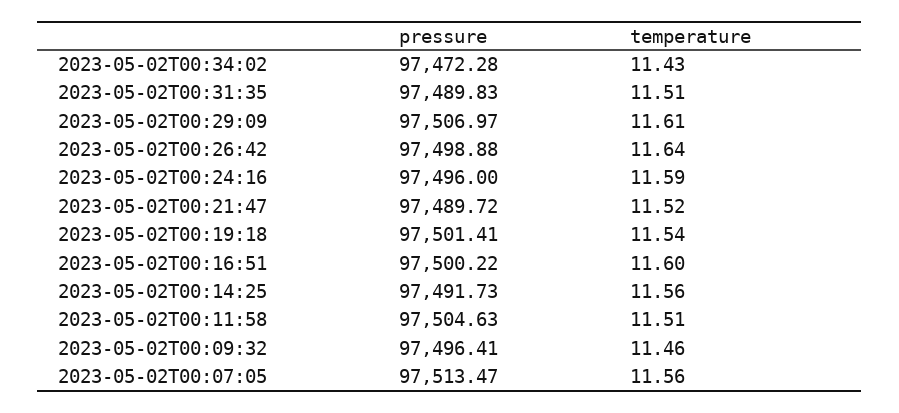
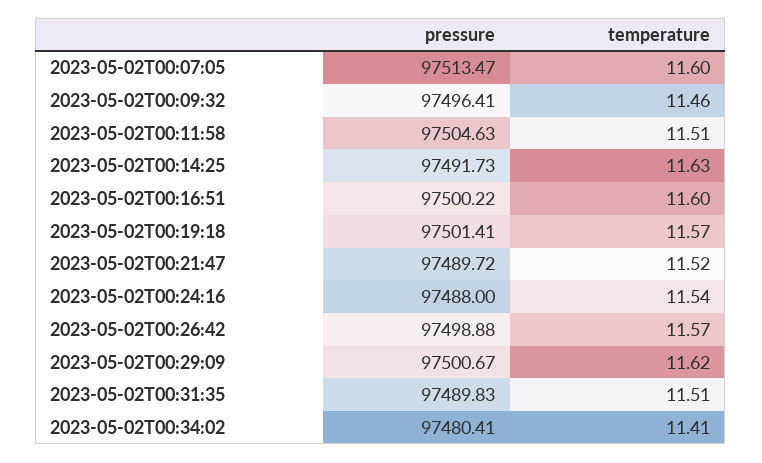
  {
    "pressure": {
-     "2023-05-02T00:34:02": 97472.28,
+     "2023-05-02T00:34:02": 97480.41,
      "2023-05-02T00:31:35": 97489.83,
-     "2023-05-02T00:29:09": 97506.97,
+     "2023-05-02T00:29:09": 97500.67,
      "2023-05-02T00:26:42": 97498.88,
-     "2023-05-02T00:24:16": 97496,
+     "2023-05-02T00:24:16": 97488,
      "2023-05-02T00:21:47": 97489.72,
      "2023-05-02T00:19:18": 97501.41,
      "2023-05-02T00:16:51": 97500.22,
      "2023-05-02T00:14:25": 97491.73,
      "2023-05-02T00:11:58": 97504.63,
      "2023-05-02T00:09:32": 97496.41,
      "2023-05-02T00:07:05": 97513.47
    },
    "temperature": {
-     "2023-05-02T00:34:02": 11.43,
+     "2023-05-02T00:34:02": 11.41,
      "2023-05-02T00:31:35": 11.51,
-     "2023-05-02T00:29:09": 11.61,
+     "2023-05-02T00:29:09": 11.62,
-     "2023-05-02T00:26:42": 11.64,
+     "2023-05-02T00:26:42": 11.57,
-     "2023-05-02T00:24:16": 11.59,
+     "2023-05-02T00:24:16": 11.54,
      "2023-05-02T00:21:47": 11.52,
-     "2023-05-02T00:19:18": 11.54,
+     "2023-05-02T00:19:18": 11.57,
      "2023-05-02T00:16:51": 11.6,
-     "2023-05-02T00:14:25": 11.56,
+     "2023-05-02T00:14:25": 11.63,
      "2023-05-02T00:11:58": 11.51,
      "2023-05-02T00:09:32": 11.46,
-     "2023-05-02T00:07:05": 11.56
+     "2023-05-02T00:07:05": 11.6
    }
  }

